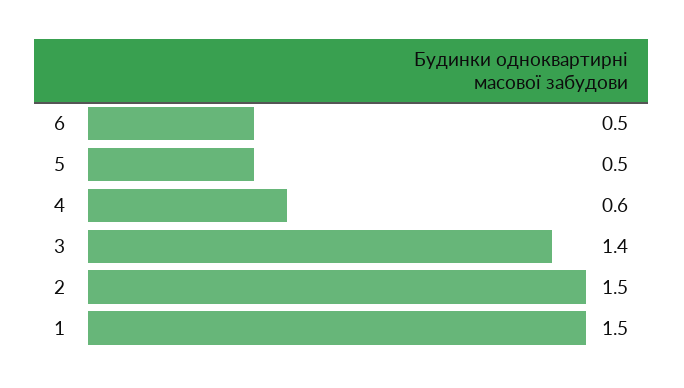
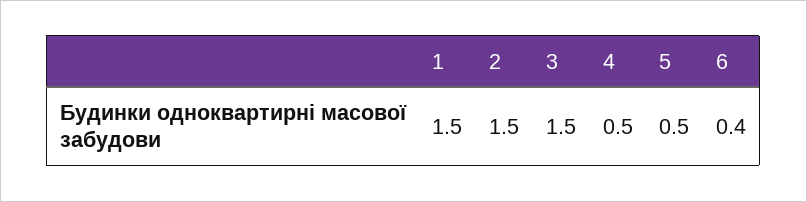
  {
-   "6": 0.5,
+   "6": 0.4,
    "5": 0.5,
-   "4": 0.6,
+   "4": 0.5,
-   "3": 1.4,
+   "3": 1.5,
    "2": 1.5,
    "1": 1.5
  }

